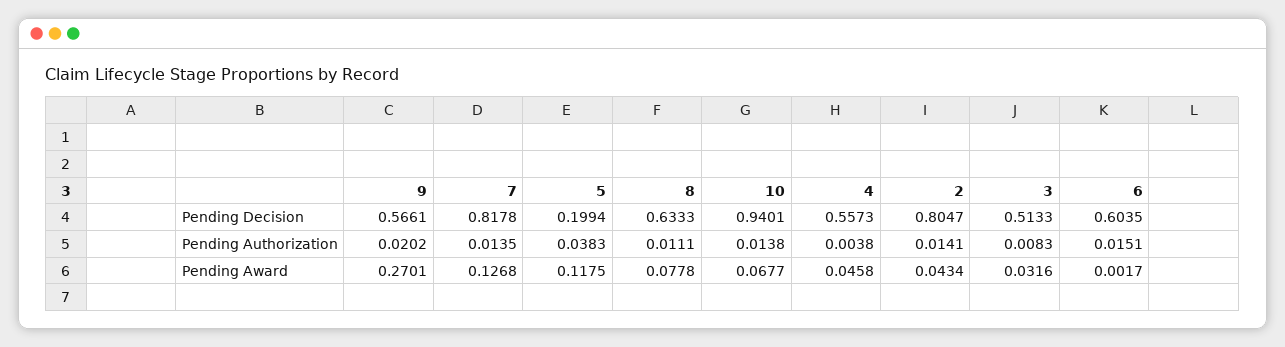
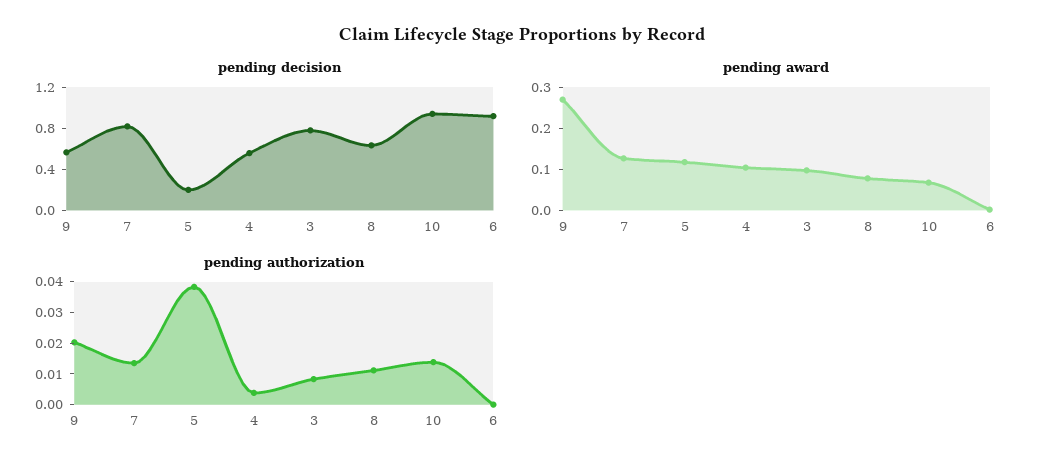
  {
    "Pending Decision": {
      "9": 0.5661,
      "7": 0.8178,
      "5": 0.1994,
      "8": 0.6333,
      "10": 0.9401,
      "4": 0.5573,
-     "2": 0.8047,
-     "3": 0.5133,
+     "3": 0.8,
-     "6": 0.6035
+     "6": 0.9
    },
    "Pending Authorization": {
      "9": 0.0202,
      "7": 0.0135,
      "5": 0.0383,
      "8": 0.0111,
      "10": 0.0138,
      "4": 0.0038,
-     "2": 0.0141,
      "3": 0.0083,
-     "6": 0.0151
+     "6": 0
    },
    "Pending Award": {
      "9": 0.2701,
      "7": 0.1268,
      "5": 0.1175,
      "8": 0.0778,
      "10": 0.0677,
-     "4": 0.0458,
+     "4": 0.1,
-     "2": 0.0434,
-     "3": 0.0316,
+     "3": 0.1,
      "6": 0.0017
    }
  }

